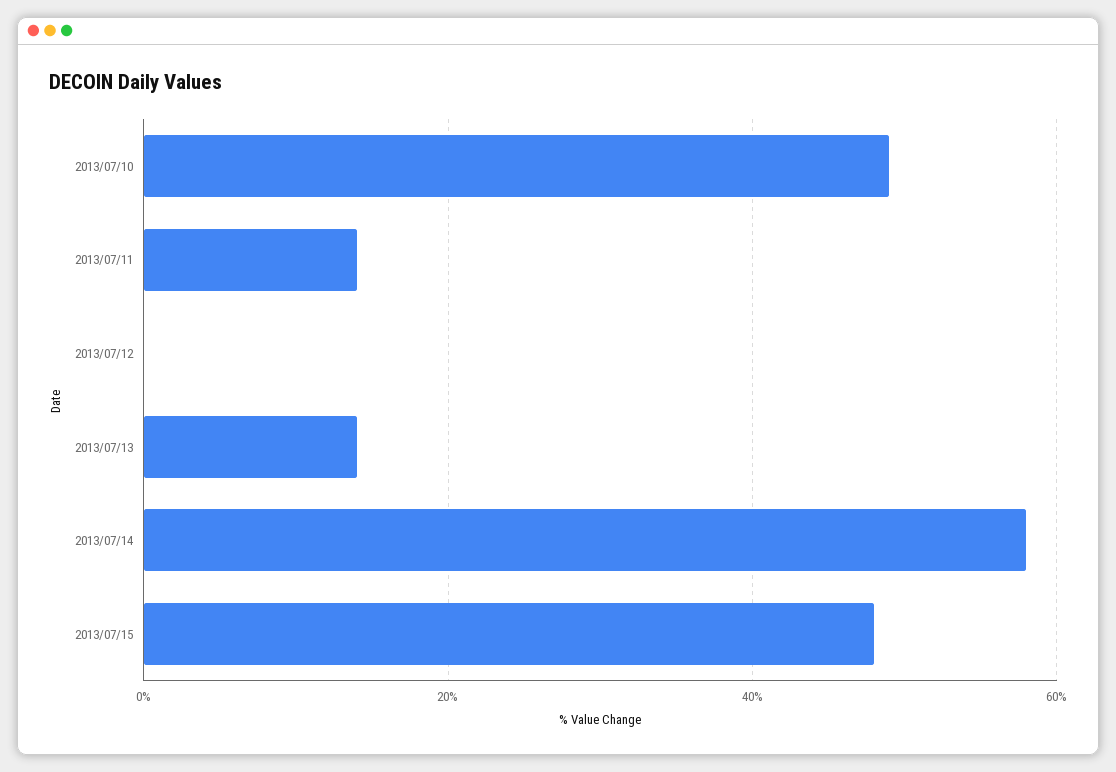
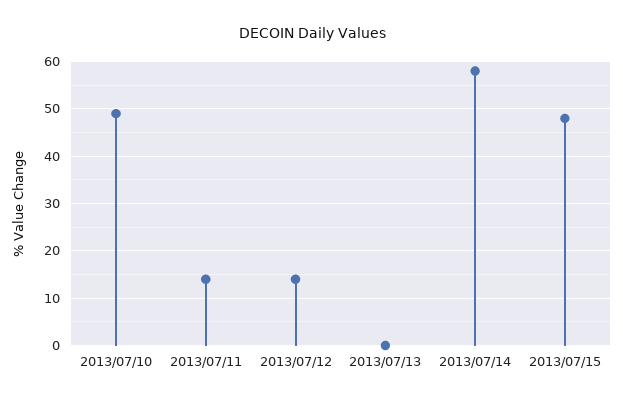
  {
    "2013/07/10": 50,
    "2013/07/11": 15,
-   "2013/07/12": 0,
+   "2013/07/12": 15,
-   "2013/07/13": 15,
+   "2013/07/13": 0,
    "2013/07/14": 60,
    "2013/07/15": 50
  }

